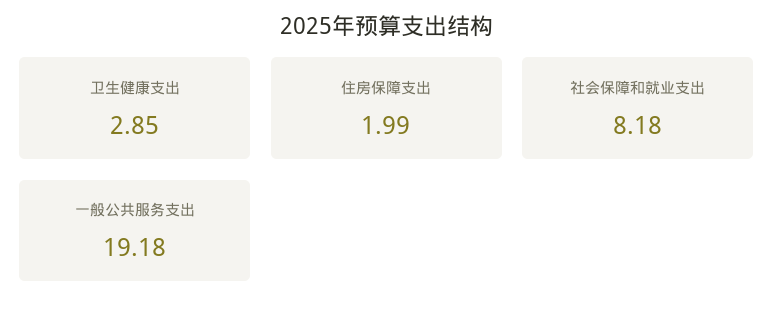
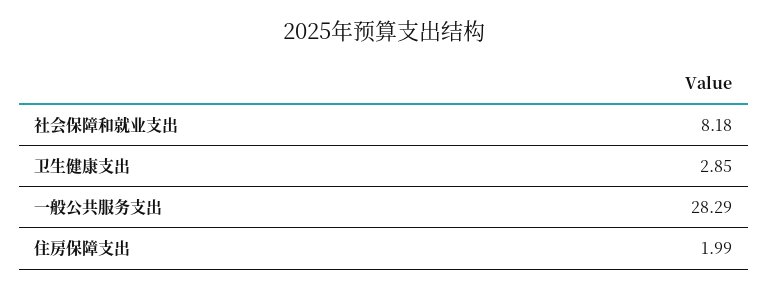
  {
    "卫生健康支出": 2.85,
    "住房保障支出": 1.99,
    "社会保障和就业支出": 8.18,
-   "一般公共服务支出": 19.18
+   "一般公共服务支出": 28.29
  }

